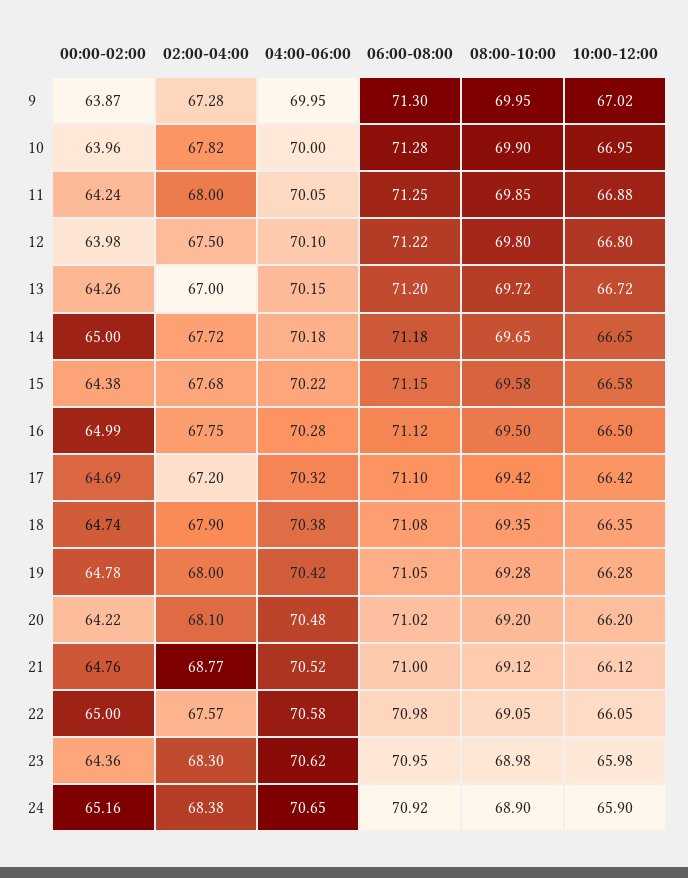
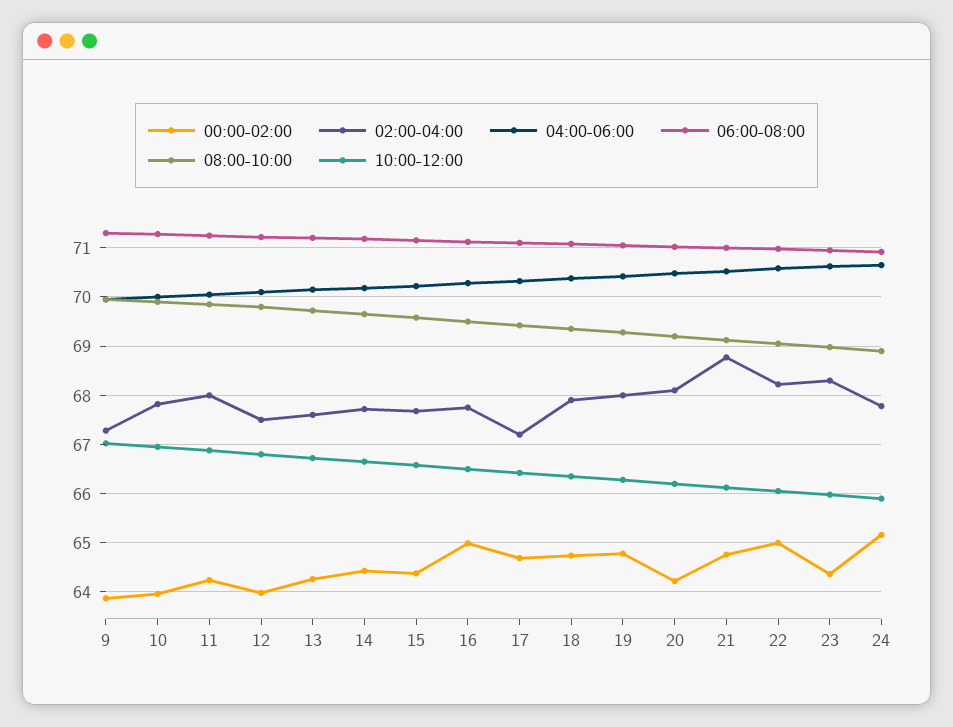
  {
    "00:00-02:00": {
      "9": 63.87,
      "10": 63.96,
      "11": 64.24,
      "12": 63.98,
      "13": 64.26,
-     "14": 65,
+     "14": 64.4,
      "15": 64.38,
      "16": 64.99,
      "17": 64.69,
      "18": 64.74,
      "19": 64.78,
      "20": 64.22,
      "21": 64.76,
      "22": 65,
      "23": 64.36,
      "24": 65.16
    },
    "02:00-04:00": {
      "9": 67.28,
      "10": 67.82,
      "11": 68,
      "12": 67.5,
-     "13": 67,
+     "13": 67.6,
      "14": 67.72,
      "15": 67.68,
      "16": 67.75,
      "17": 67.2,
      "18": 67.9,
      "19": 68,
      "20": 68.1,
      "21": 68.77,
-     "22": 67.57,
+     "22": 68.2,
      "23": 68.3,
-     "24": 68.38
+     "24": 67.8
    },
    "04:00-06:00": {
      "9": 69.95,
      "10": 70,
      "11": 70.05,
      "12": 70.1,
      "13": 70.15,
      "14": 70.18,
      "15": 70.22,
      "16": 70.28,
      "17": 70.32,
      "18": 70.38,
      "19": 70.42,
      "20": 70.48,
      "21": 70.52,
      "22": 70.58,
      "23": 70.62,
      "24": 70.65
    },
    "06:00-08:00": {
      "9": 71.3,
      "10": 71.28,
      "11": 71.25,
      "12": 71.22,
      "13": 71.2,
      "14": 71.18,
      "15": 71.15,
      "16": 71.12,
      "17": 71.1,
      "18": 71.08,
      "19": 71.05,
      "20": 71.02,
      "21": 71,
      "22": 70.98,
      "23": 70.95,
      "24": 70.92
    },
    "08:00-10:00": {
      "9": 69.95,
      "10": 69.9,
      "11": 69.85,
      "12": 69.8,
      "13": 69.72,
      "14": 69.65,
      "15": 69.58,
      "16": 69.5,
      "17": 69.42,
      "18": 69.35,
      "19": 69.28,
      "20": 69.2,
      "21": 69.12,
      "22": 69.05,
      "23": 68.98,
      "24": 68.9
    },
    "10:00-12:00": {
      "9": 67.02,
      "10": 66.95,
      "11": 66.88,
      "12": 66.8,
      "13": 66.72,
      "14": 66.65,
      "15": 66.58,
      "16": 66.5,
      "17": 66.42,
      "18": 66.35,
      "19": 66.28,
      "20": 66.2,
      "21": 66.12,
      "22": 66.05,
      "23": 65.98,
      "24": 65.9
    }
  }

